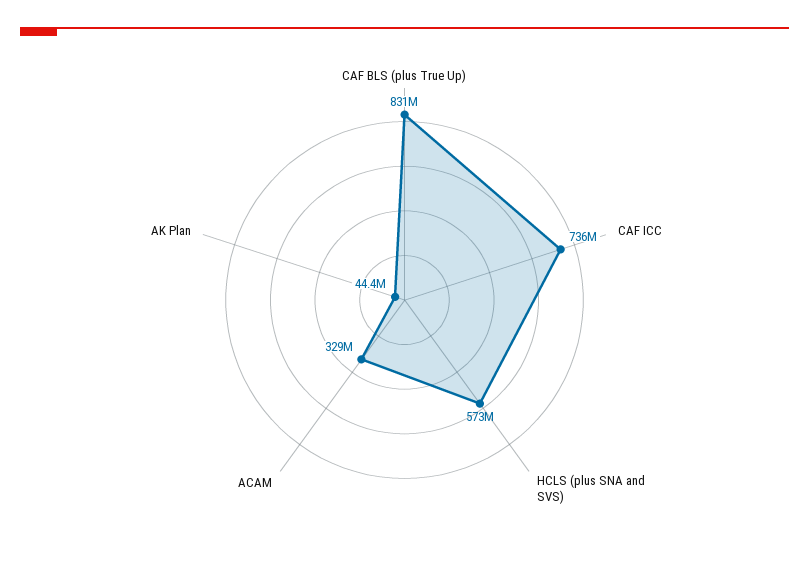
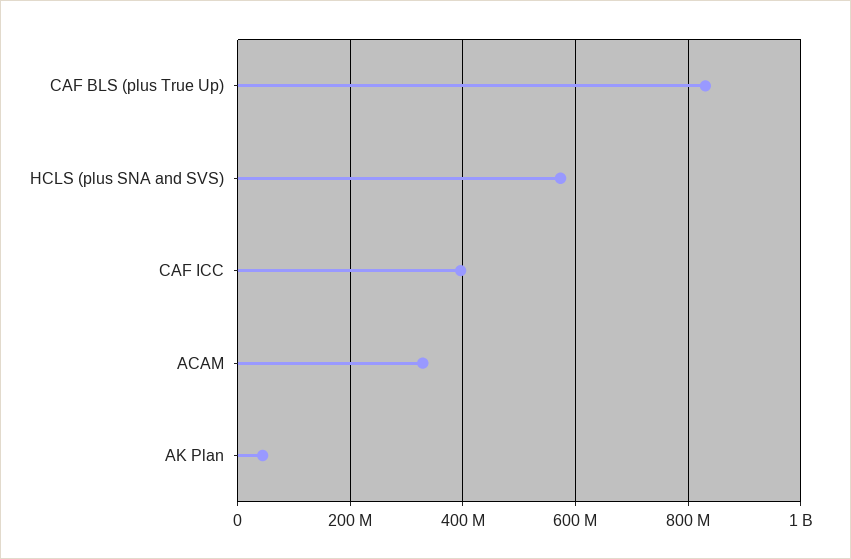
  {
    "CAF BLS (plus True Up)": 831000000,
-   "CAF ICC": 736000000,
+   "CAF ICC": 400000000,
    "HCLS (plus SNA and SVS)": 573000000,
    "ACAM": 329000000,
    "AK Plan": 44400000
  }

